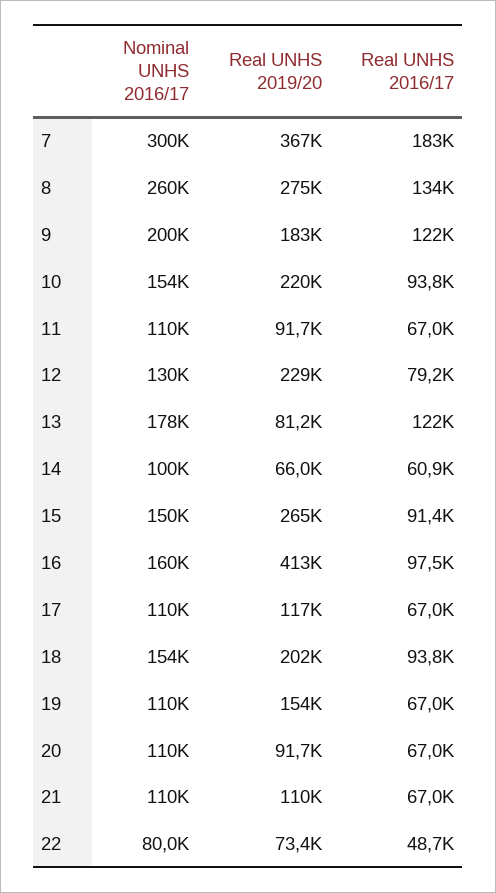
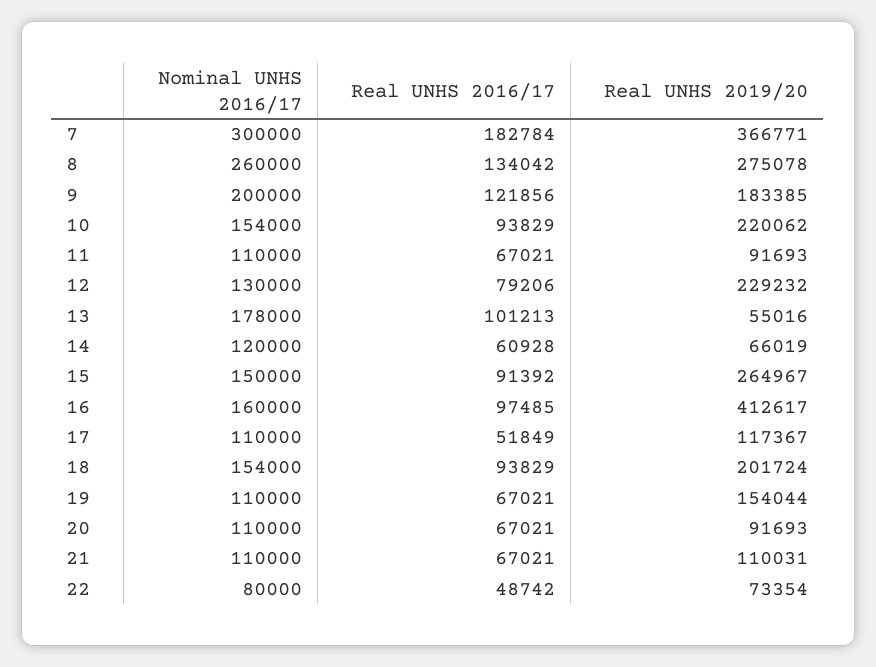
  {
    "Nominal UNHS 2016/17": {
      "7": 300000,
      "8": 260000,
      "9": 200000,
      "10": 154000,
      "11": 110000,
      "12": 130000,
      "13": 178000,
-     "14": 100000,
+     "14": 120000,
      "15": 150000,
      "16": 160000,
      "17": 110000,
      "18": 154000,
      "19": 110000,
      "20": 110000,
      "21": 110000,
      "22": 80000
    },
    "Real UNHS 2019/20": {
      "7": 366771,
      "8": 275078,
      "9": 183385,
      "10": 220062,
      "11": 91693,
      "12": 229232,
-     "13": 81200,
+     "13": 55016,
      "14": 66019,
      "15": 264967,
      "16": 412617,
      "17": 117367,
      "18": 201724,
      "19": 154044,
      "20": 91693,
      "21": 110031,
      "22": 73354
    },
    "Real UNHS 2016/17": {
      "7": 182784,
      "8": 134042,
      "9": 121856,
      "10": 93829,
      "11": 67021,
      "12": 79206,
-     "13": 122000,
+     "13": 101213,
      "14": 60928,
      "15": 91392,
      "16": 97485,
-     "17": 67000,
+     "17": 51849,
      "18": 93829,
      "19": 67021,
      "20": 67021,
      "21": 67021,
      "22": 48742
    }
  }

